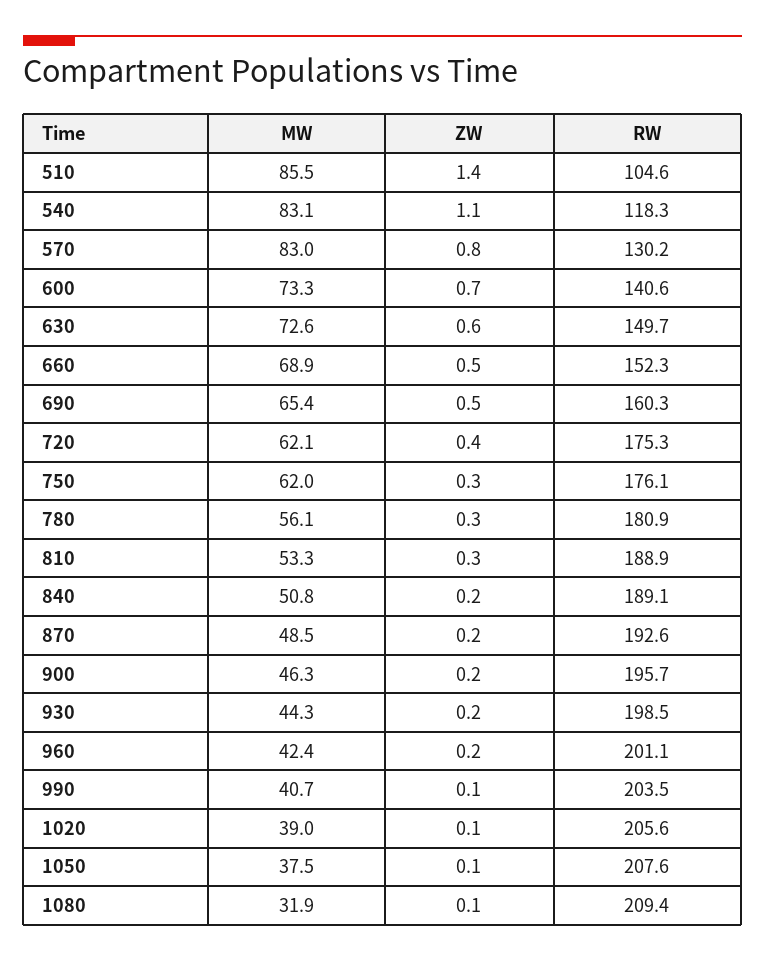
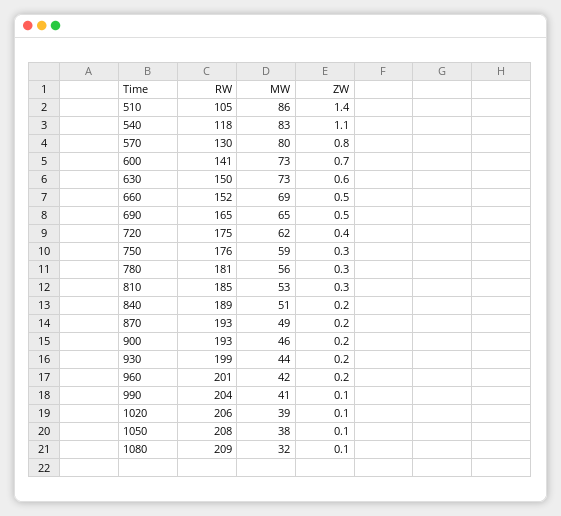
  {
    "MW": {
      "510": 85.5,
      "540": 83.1,
-     "570": 83,
+     "570": 80,
      "600": 73.3,
      "630": 72.6,
      "660": 68.9,
      "690": 65.4,
      "720": 62.1,
-     "750": 62,
+     "750": 59,
      "780": 56.1,
      "810": 53.3,
      "840": 50.8,
      "870": 48.5,
      "900": 46.3,
      "930": 44.3,
      "960": 42.4,
      "990": 40.7,
      "1020": 39,
      "1050": 37.5,
      "1080": 31.9
    },
    "ZW": {
      "510": 1.4,
      "540": 1.1,
      "570": 0.8,
      "600": 0.7,
      "630": 0.6,
      "660": 0.5,
      "690": 0.5,
      "720": 0.4,
      "750": 0.3,
      "780": 0.3,
      "810": 0.3,
      "840": 0.2,
      "870": 0.2,
      "900": 0.2,
      "930": 0.2,
      "960": 0.2,
      "990": 0.1,
      "1020": 0.1,
      "1050": 0.1,
      "1080": 0.1
    },
    "RW": {
      "510": 104.6,
      "540": 118.3,
      "570": 130.2,
      "600": 140.6,
      "630": 149.7,
      "660": 152.3,
-     "690": 160.3,
+     "690": 165,
      "720": 175.3,
      "750": 176.1,
      "780": 180.9,
-     "810": 188.9,
+     "810": 185,
      "840": 189.1,
      "870": 192.6,
-     "900": 195.7,
+     "900": 193,
      "930": 198.5,
      "960": 201.1,
      "990": 203.5,
      "1020": 205.6,
      "1050": 207.6,
      "1080": 209.4
    }
  }

